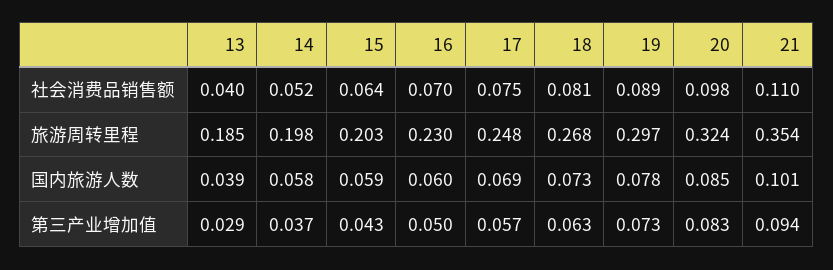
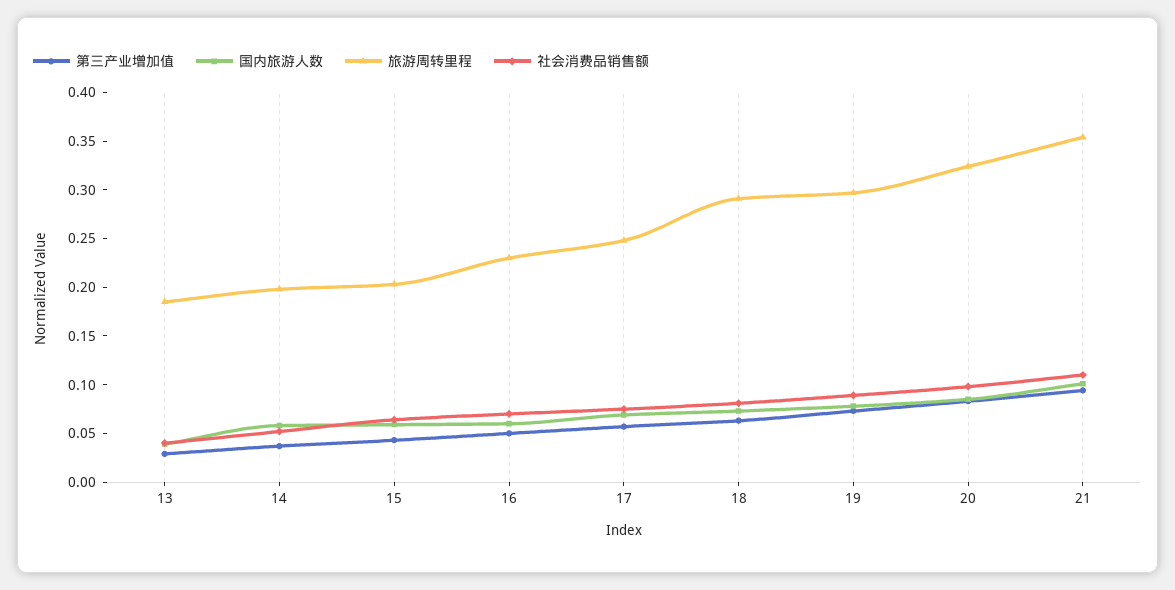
  {
    "社会消费品销售额": {
      "13": 0.04,
      "14": 0.052,
      "15": 0.064,
      "16": 0.07,
      "17": 0.075,
      "18": 0.081,
      "19": 0.089,
      "20": 0.098,
      "21": 0.11
    },
    "旅游周转里程": {
      "13": 0.185,
      "14": 0.198,
      "15": 0.203,
      "16": 0.23,
      "17": 0.248,
-     "18": 0.268,
+     "18": 0.29,
      "19": 0.297,
      "20": 0.324,
      "21": 0.354
    },
    "国内旅游人数": {
      "13": 0.039,
      "14": 0.058,
      "15": 0.059,
      "16": 0.06,
      "17": 0.069,
      "18": 0.073,
      "19": 0.078,
      "20": 0.085,
      "21": 0.101
    },
    "第三产业增加值": {
      "13": 0.029,
      "14": 0.037,
      "15": 0.043,
      "16": 0.05,
      "17": 0.057,
      "18": 0.063,
      "19": 0.073,
      "20": 0.083,
      "21": 0.094
    }
  }

